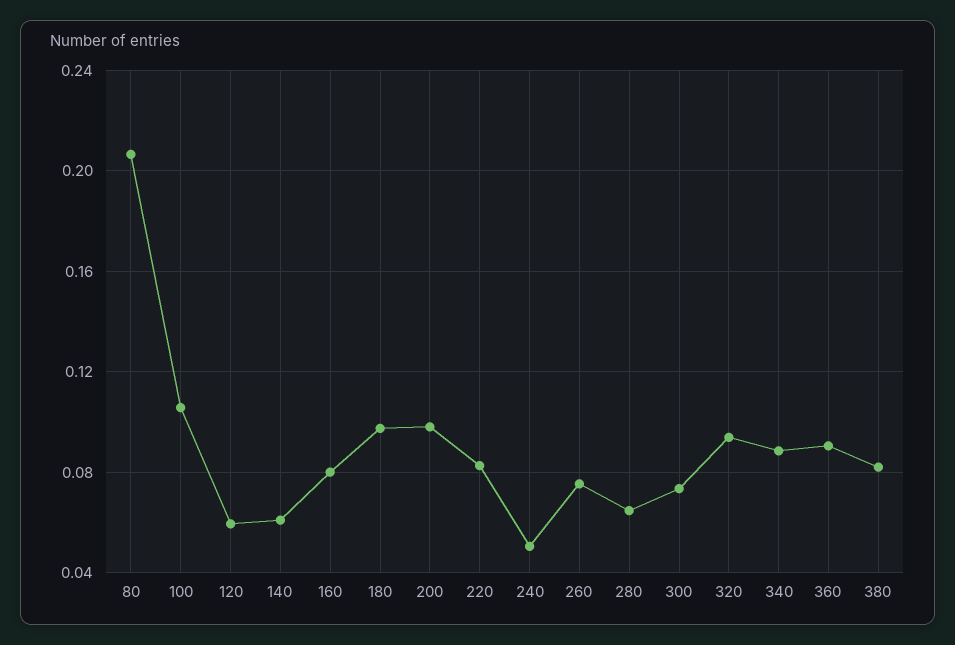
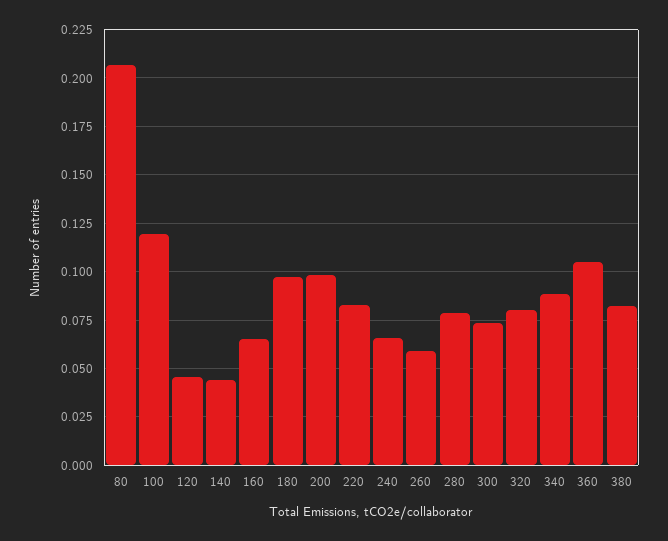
  {
    "80": 0.205,
-   "100": 0.105,
+   "100": 0.12,
-   "120": 0.06,
+   "120": 0.045,
-   "140": 0.06,
+   "140": 0.045,
-   "160": 0.08,
+   "160": 0.065,
    "180": 0.095,
    "200": 0.1,
    "220": 0.085,
-   "240": 0.05,
+   "240": 0.065,
-   "260": 0.075,
+   "260": 0.06,
-   "280": 0.065,
+   "280": 0.08,
    "300": 0.075,
-   "320": 0.095,
+   "320": 0.08,
    "340": 0.09,
-   "360": 0.09,
+   "360": 0.105,
    "380": 0.08
  }

